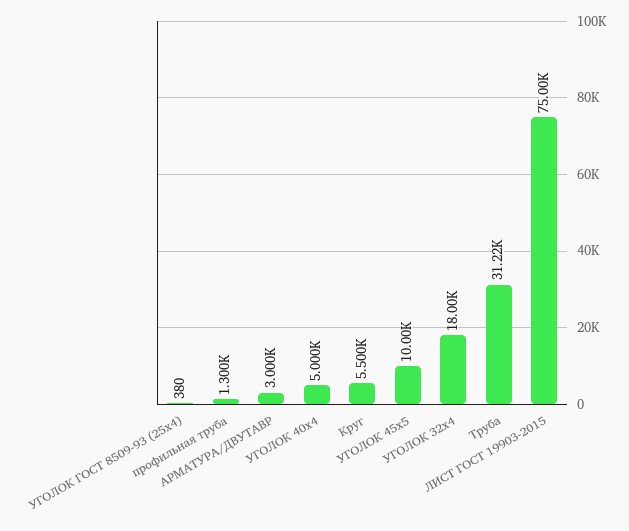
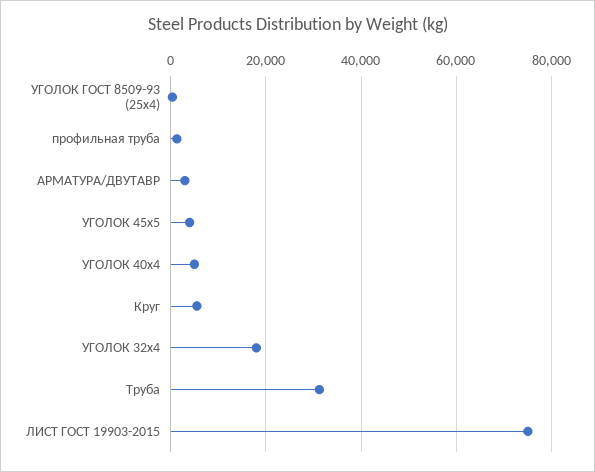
  {
    "УГОЛОК ГОСТ 8509-93 (25х4)": 380,
    "профильная труба": 1300,
    "АРМАТУРА/ДВУТАВР": 3000,
    "УГОЛОК 40х4": 5000,
    "Круг": 5500,
-   "УГОЛОК 45х5": 10000,
+   "УГОЛОК 45х5": 4000,
    "УГОЛОК 32х4": 18000,
    "Труба": 31220,
    "ЛИСТ ГОСТ 19903-2015": 75000
  }

